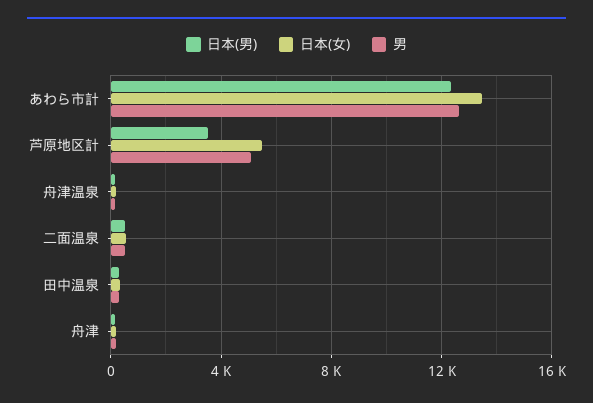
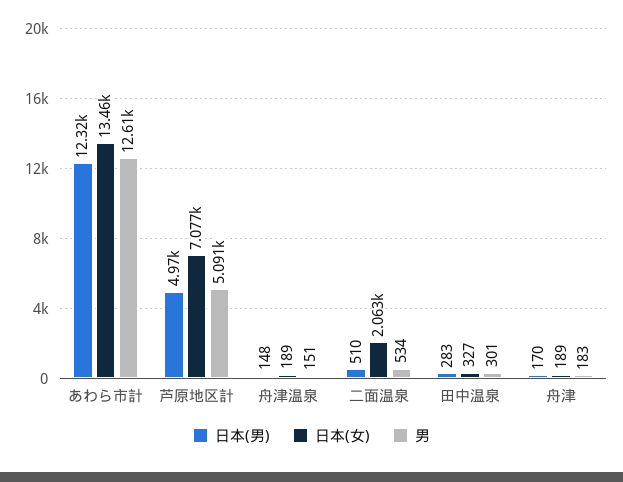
  {
    "日本(男)": {
      "あわら市計": 12320,
-     "芦原地区計": 3500,
+     "芦原地区計": 4970,
      "舟津温泉": 148,
      "二面温泉": 510,
      "田中温泉": 283,
      "舟津": 170
    },
    "日本(女)": {
      "あわら市計": 13460,
-     "芦原地区計": 5500,
+     "芦原地区計": 7077,
      "舟津温泉": 189,
-     "二面温泉": 500,
+     "二面温泉": 2063,
      "田中温泉": 327,
      "舟津": 189
    },
    "男": {
      "あわら市計": 12610,
      "芦原地区計": 5091,
      "舟津温泉": 151,
      "二面温泉": 534,
      "田中温泉": 301,
      "舟津": 183
    }
  }

